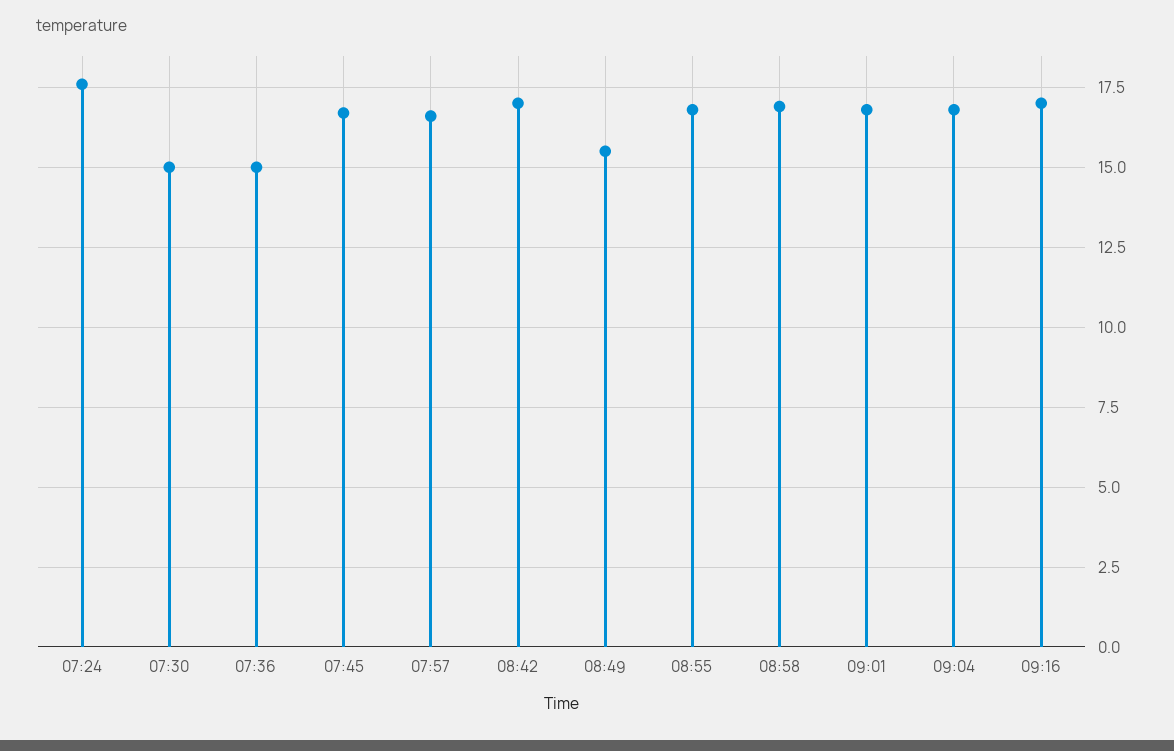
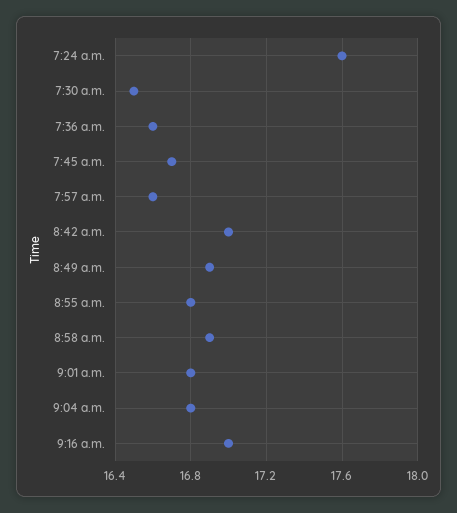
  {
    "07:24": 17.6,
-   "07:30": 15,
+   "07:30": 16.5,
-   "07:36": 15,
+   "07:36": 16.6,
    "07:45": 16.7,
    "07:57": 16.6,
    "08:42": 17,
-   "08:49": 15.5,
+   "08:49": 16.9,
    "08:55": 16.8,
    "08:58": 16.9,
    "09:01": 16.8,
    "09:04": 16.8,
    "09:16": 17
  }

